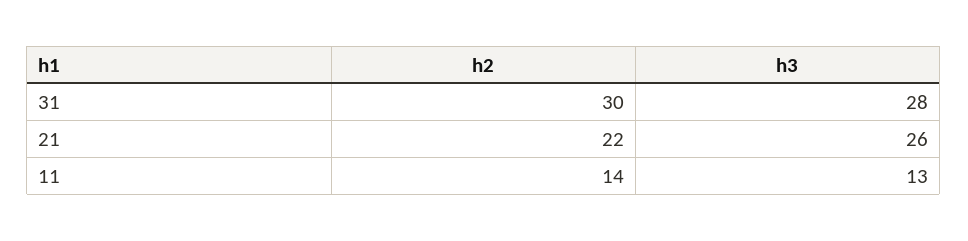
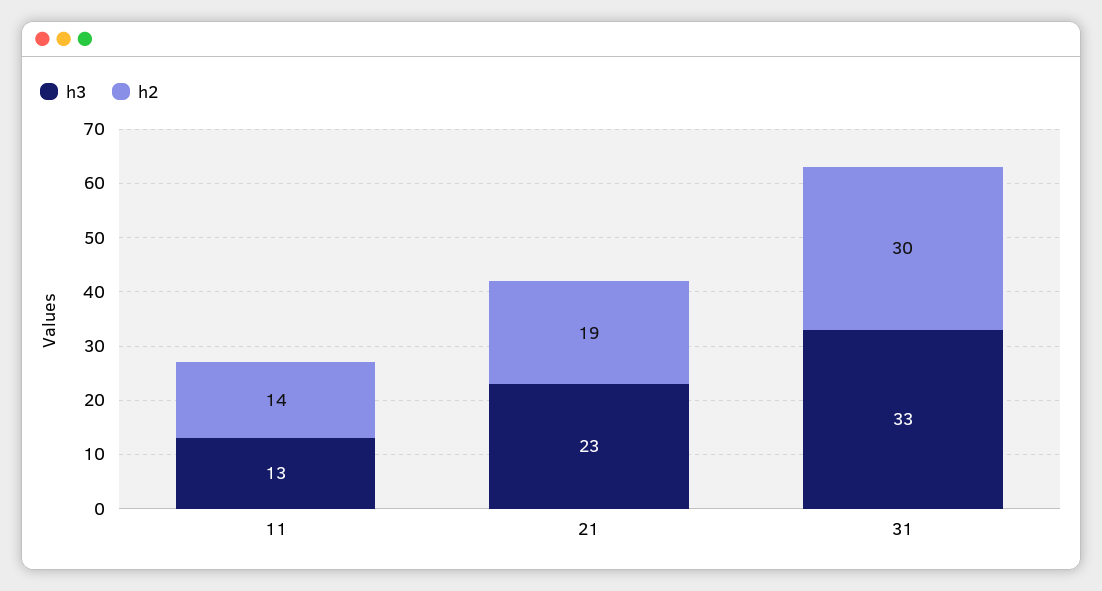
  {
    "h2": {
      "31": 30,
-     "21": 22,
+     "21": 19,
      "11": 14
    },
    "h3": {
-     "31": 28,
+     "31": 33,
-     "21": 26,
+     "21": 23,
      "11": 13
    }
  }

